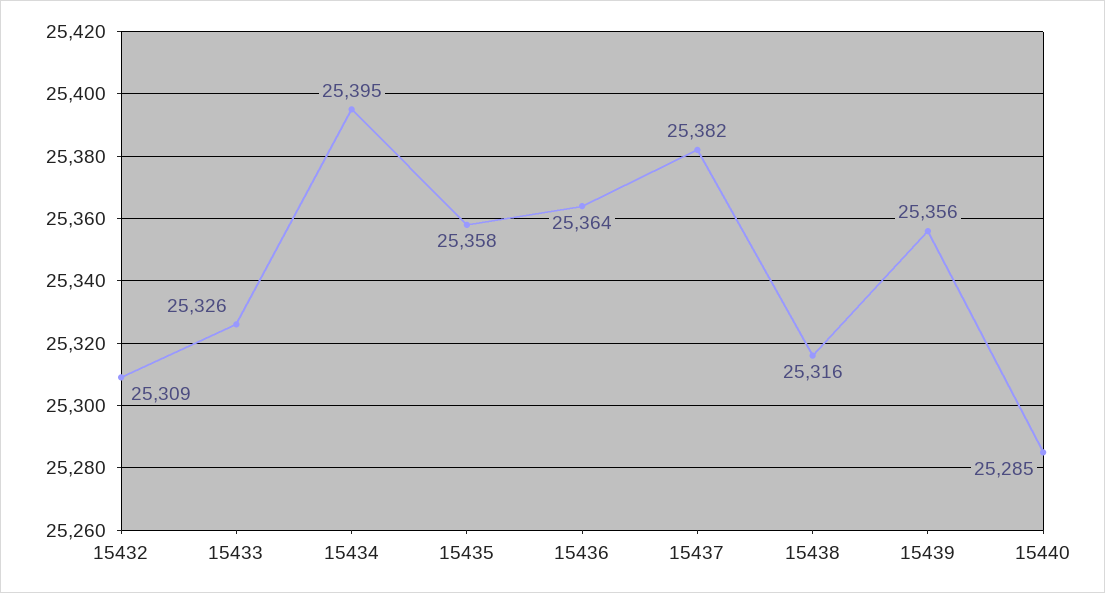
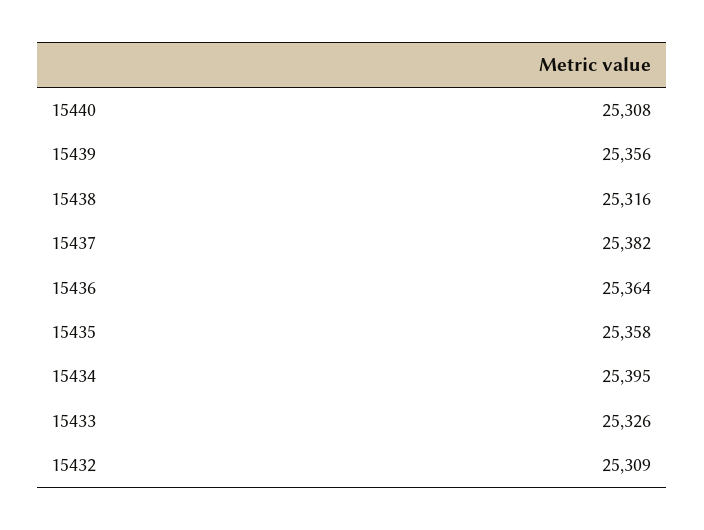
  {
    "15432": 25309,
    "15433": 25326,
    "15434": 25395,
    "15435": 25358,
    "15436": 25364,
    "15437": 25382,
    "15438": 25316,
    "15439": 25356,
-   "15440": 25285
+   "15440": 25308
  }

